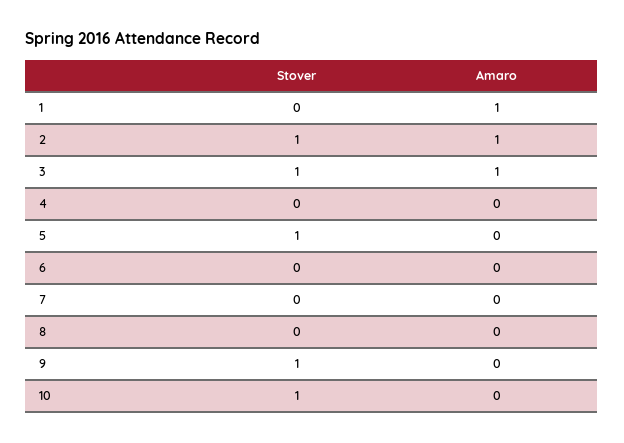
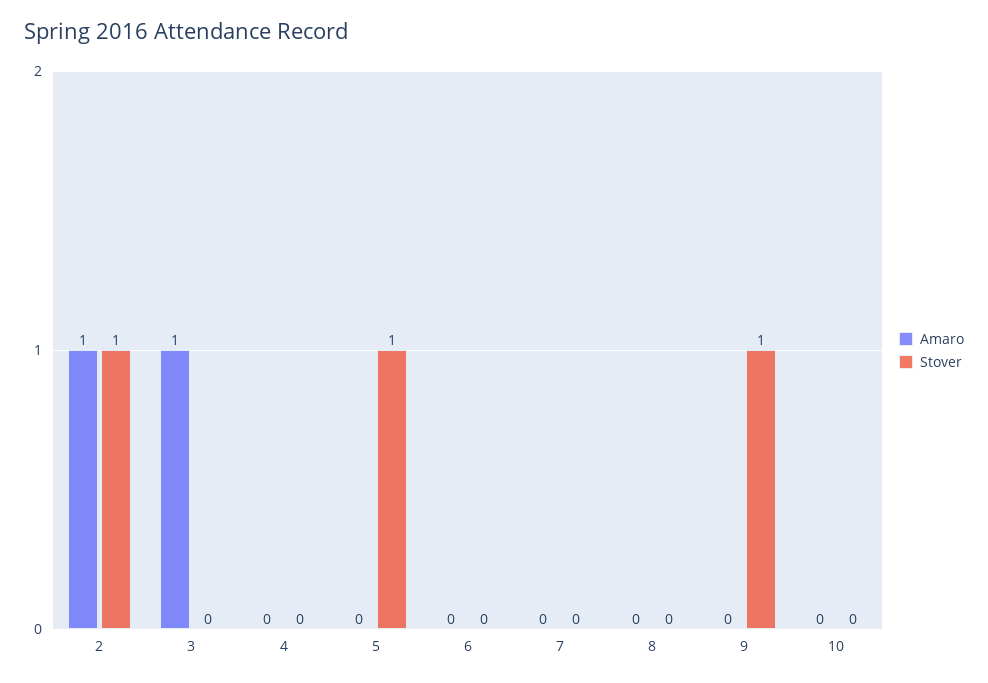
  {
    "Stover": {
-     "1": 0,
      "2": 1,
-     "3": 1,
+     "3": 0,
      "4": 0,
      "5": 1,
      "6": 0,
      "7": 0,
      "8": 0,
      "9": 1,
-     "10": 1
+     "10": 0
    },
    "Amaro": {
-     "1": 1,
      "2": 1,
      "3": 1,
      "4": 0,
      "5": 0,
      "6": 0,
      "7": 0,
      "8": 0,
      "9": 0,
      "10": 0
    }
  }

